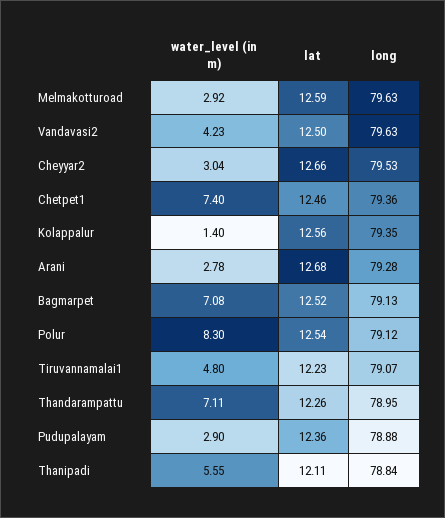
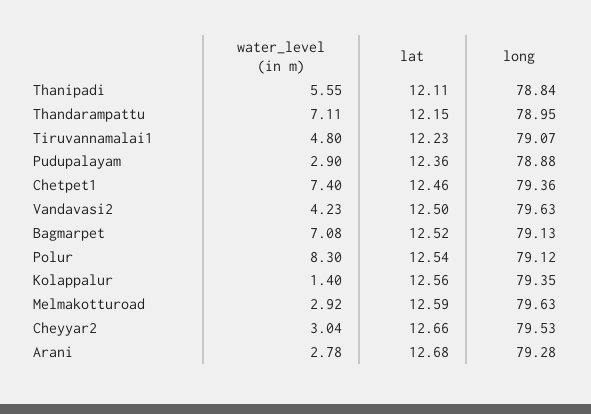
  {
    "water_level (in m)": {
      "Melmakotturoad": 2.92,
      "Vandavasi2": 4.23,
      "Cheyyar2": 3.04,
      "Chetpet1": 7.4,
      "Kolappalur": 1.4,
      "Arani": 2.78,
      "Bagmarpet": 7.08,
      "Polur": 8.3,
      "Tiruvannamalai1": 4.8,
      "Thandarampattu": 7.11,
      "Pudupalayam": 2.9,
      "Thanipadi": 5.55
    },
    "lat": {
      "Melmakotturoad": 12.59,
      "Vandavasi2": 12.5,
      "Cheyyar2": 12.66,
      "Chetpet1": 12.46,
      "Kolappalur": 12.56,
      "Arani": 12.68,
      "Bagmarpet": 12.52,
      "Polur": 12.54,
      "Tiruvannamalai1": 12.23,
-     "Thandarampattu": 12.26,
+     "Thandarampattu": 12.15,
      "Pudupalayam": 12.36,
      "Thanipadi": 12.11
    },
    "long": {
      "Melmakotturoad": 79.63,
      "Vandavasi2": 79.63,
      "Cheyyar2": 79.53,
      "Chetpet1": 79.36,
      "Kolappalur": 79.35,
      "Arani": 79.28,
      "Bagmarpet": 79.13,
      "Polur": 79.12,
      "Tiruvannamalai1": 79.07,
      "Thandarampattu": 78.95,
      "Pudupalayam": 78.88,
      "Thanipadi": 78.84
    }
  }

